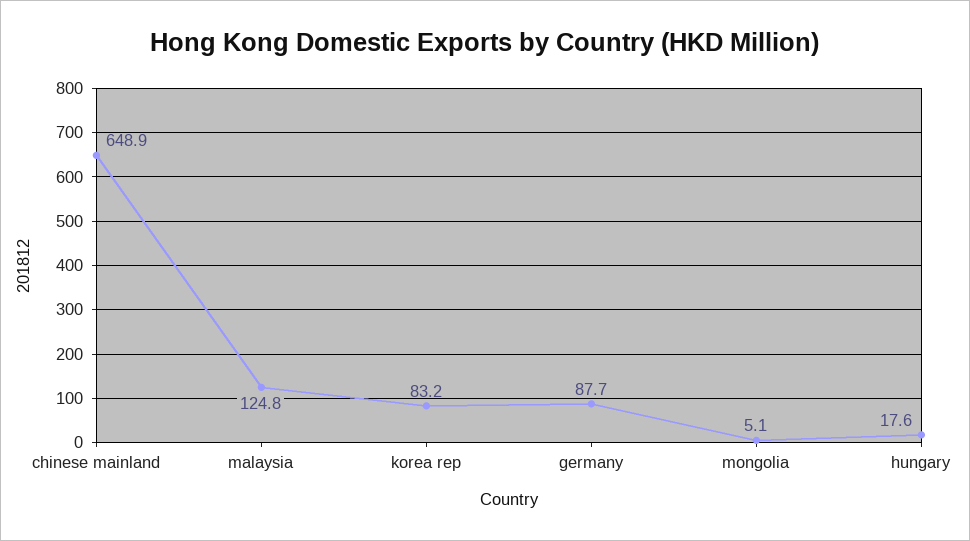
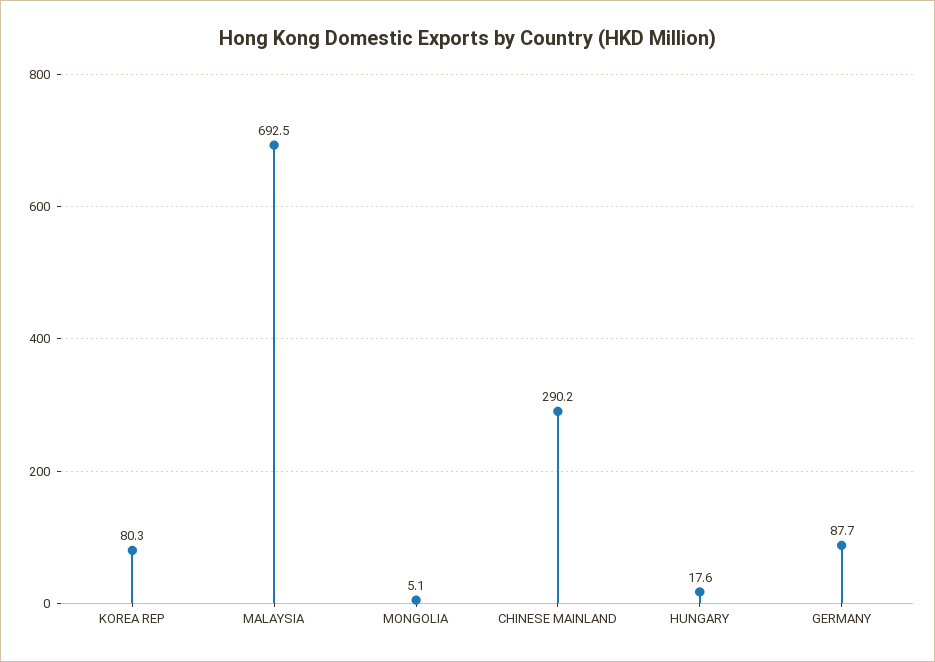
  {
-   "chinese mainland": 648.9,
+   "chinese mainland": 290.2,
-   "malaysia": 124.8,
+   "malaysia": 692.5,
-   "korea rep": 83.2,
+   "korea rep": 80.3,
    "germany": 87.7,
    "mongolia": 5.1,
    "hungary": 17.6
  }

